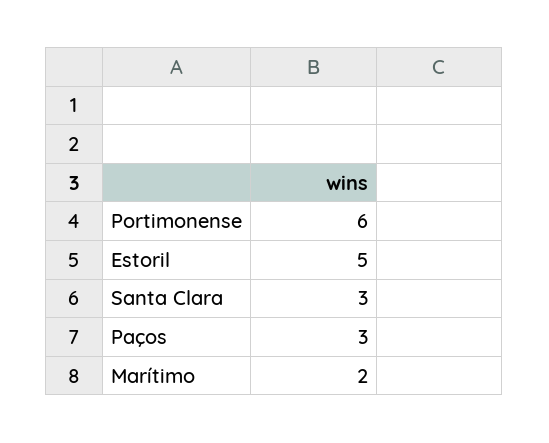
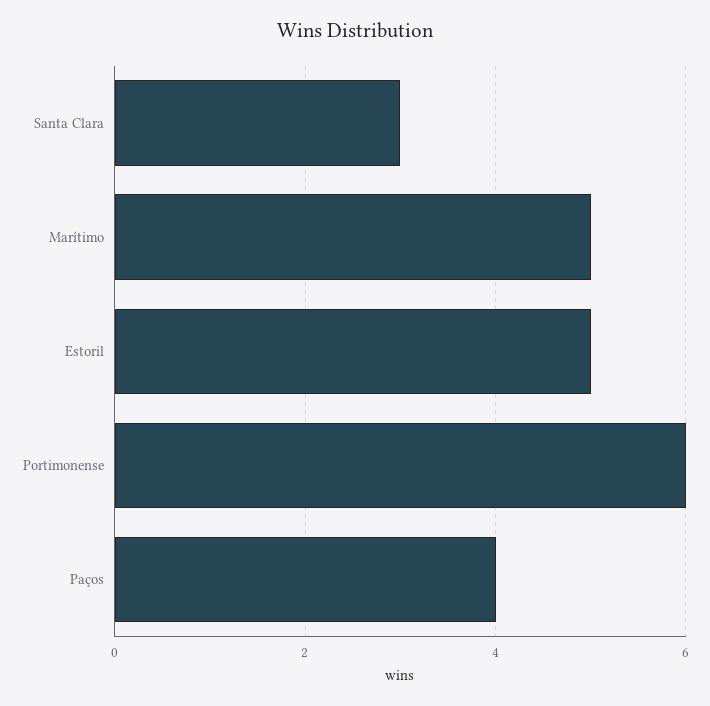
  {
    "Portimonense": 6,
    "Estoril": 5,
    "Santa Clara": 3,
-   "Paços": 3,
+   "Paços": 4,
-   "Marítimo": 2
+   "Marítimo": 5
  }

